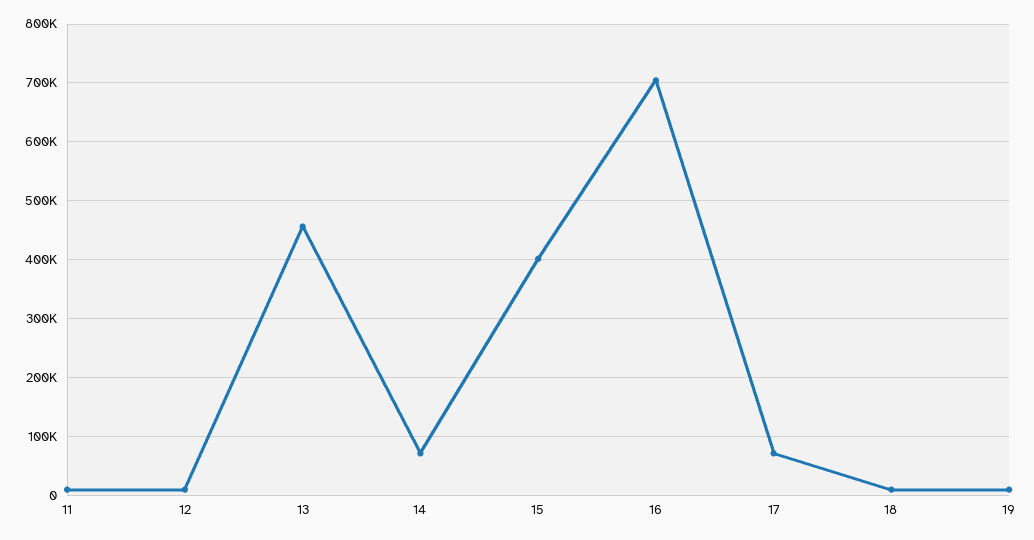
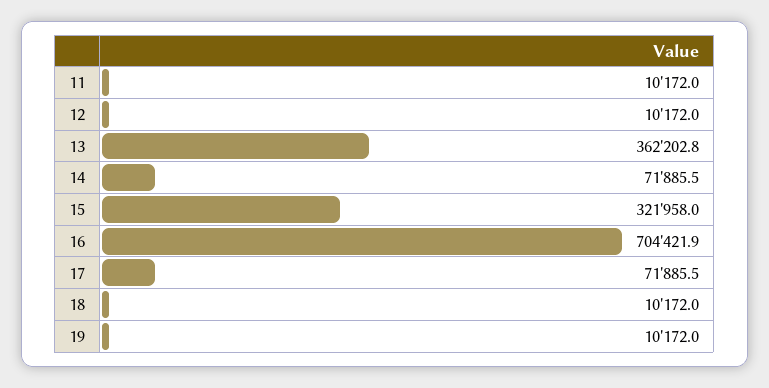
  {
    "11": 10172,
    "12": 10172,
-   "13": 460000,
+   "13": 362202.8,
    "14": 71885.5,
-   "15": 400000,
+   "15": 321958,
    "16": 704421.9,
    "17": 71885.5,
    "18": 10172,
    "19": 10172
  }

